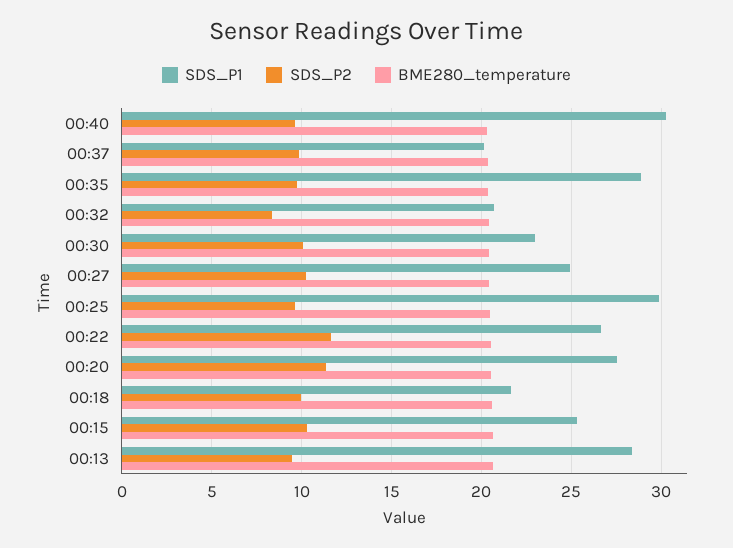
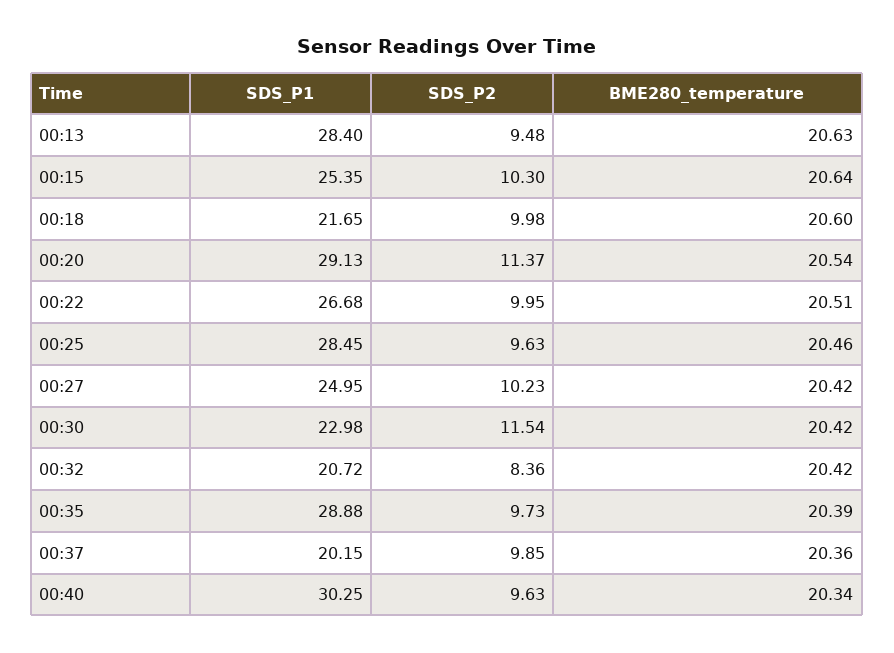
  {
    "SDS_P1": {
      "00:40": 30.25,
      "00:37": 20.15,
      "00:35": 28.88,
      "00:32": 20.72,
      "00:30": 22.98,
      "00:27": 24.95,
-     "00:25": 30,
+     "00:25": 28.45,
      "00:22": 26.68,
-     "00:20": 27.5,
+     "00:20": 29.13,
      "00:18": 21.65,
      "00:15": 25.35,
      "00:13": 28.4
    },
    "SDS_P2": {
      "00:40": 9.63,
      "00:37": 9.85,
      "00:35": 9.73,
      "00:32": 8.36,
-     "00:30": 10,
+     "00:30": 11.54,
      "00:27": 10.23,
      "00:25": 9.63,
-     "00:22": 11.5,
+     "00:22": 9.95,
      "00:20": 11.37,
      "00:18": 9.98,
      "00:15": 10.3,
      "00:13": 9.48
    },
    "BME280_temperature": {
      "00:40": 20.34,
      "00:37": 20.36,
      "00:35": 20.39,
      "00:32": 20.42,
      "00:30": 20.42,
      "00:27": 20.42,
      "00:25": 20.46,
      "00:22": 20.51,
      "00:20": 20.54,
      "00:18": 20.6,
      "00:15": 20.64,
      "00:13": 20.63
    }
  }

